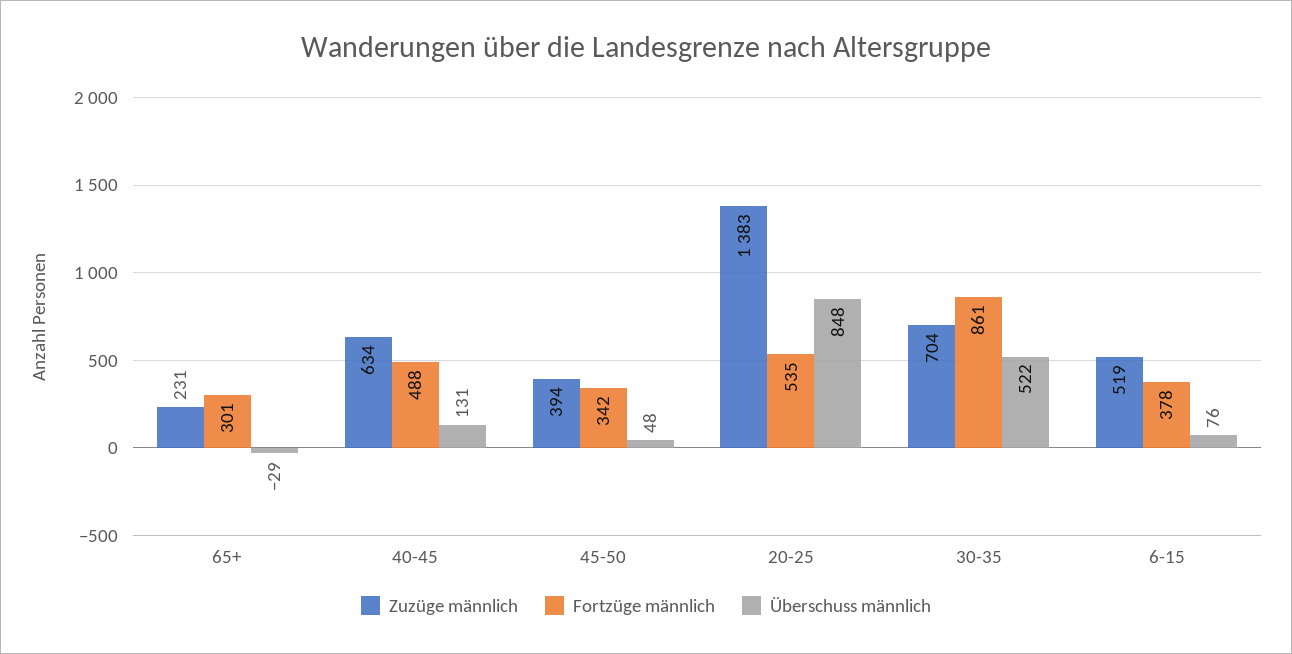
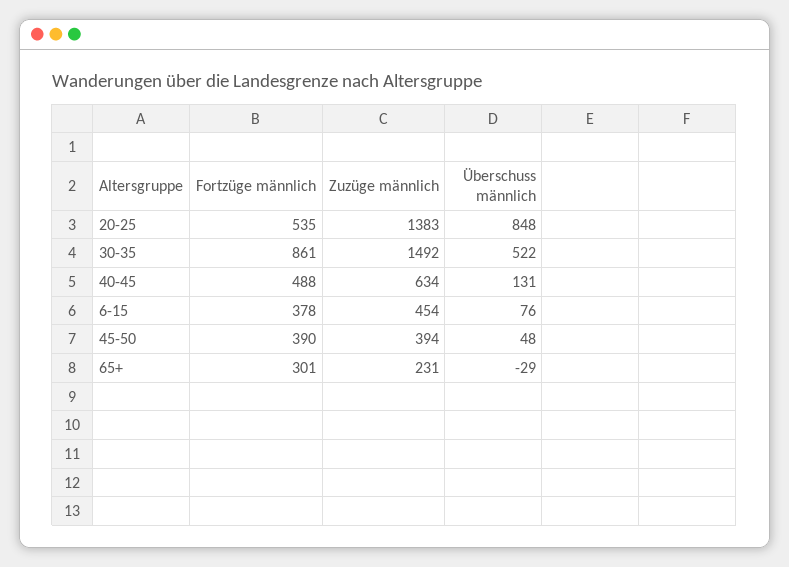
  {
    "Zuzüge männlich": {
      "65+": 231,
      "40-45": 634,
      "45-50": 394,
      "20-25": 1383,
-     "30-35": 704,
+     "30-35": 1492,
-     "6-15": 519
+     "6-15": 454
    },
    "Fortzüge männlich": {
      "65+": 301,
      "40-45": 488,
-     "45-50": 342,
+     "45-50": 390,
      "20-25": 535,
      "30-35": 861,
      "6-15": 378
    },
    "Überschuss männlich": {
      "65+": -29,
      "40-45": 131,
      "45-50": 48,
      "20-25": 848,
      "30-35": 522,
      "6-15": 76
    }
  }

